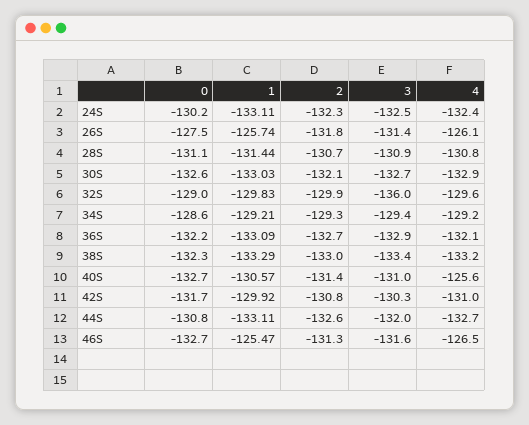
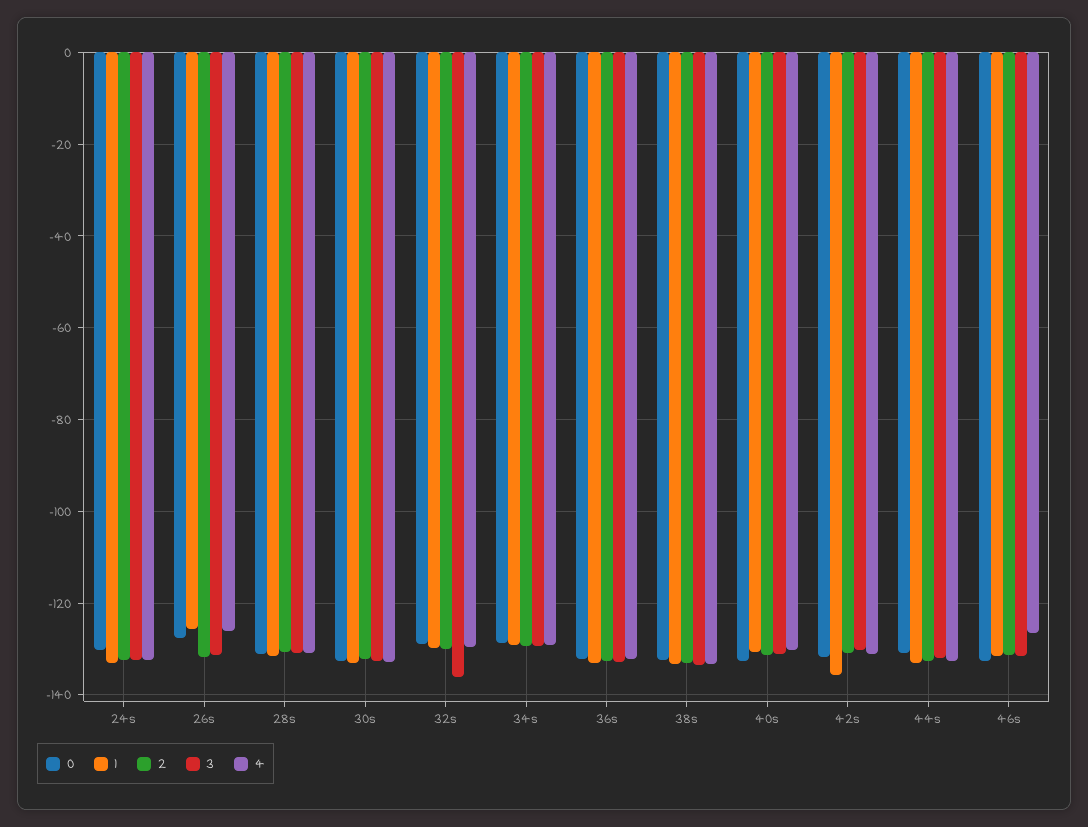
  {
    "0": {
      "24S": -130.2,
      "26S": -127.5,
      "28S": -131.1,
      "30S": -132.6,
      "32S": -129,
      "34S": -128.6,
      "36S": -132.2,
      "38S": -132.3,
      "40S": -132.7,
      "42S": -131.7,
      "44S": -130.8,
      "46S": -132.7
    },
    "1": {
      "24S": -133.11,
      "26S": -125.74,
      "28S": -131.44,
      "30S": -133.03,
      "32S": -129.83,
      "34S": -129.21,
      "36S": -133.09,
      "38S": -133.29,
      "40S": -130.57,
-     "42S": -129.92,
+     "42S": -136,
      "44S": -133.11,
-     "46S": -125.47
+     "46S": -132
    },
    "2": {
      "24S": -132.3,
      "26S": -131.8,
      "28S": -130.7,
      "30S": -132.1,
      "32S": -129.9,
      "34S": -129.3,
      "36S": -132.7,
      "38S": -133,
      "40S": -131.4,
      "42S": -130.8,
      "44S": -132.6,
      "46S": -131.3
    },
    "3": {
      "24S": -132.5,
      "26S": -131.4,
      "28S": -130.9,
      "30S": -132.7,
      "32S": -136,
      "34S": -129.4,
      "36S": -132.9,
      "38S": -133.4,
      "40S": -131,
      "42S": -130.3,
      "44S": -132,
      "46S": -131.6
    },
    "4": {
      "24S": -132.4,
      "26S": -126.1,
      "28S": -130.8,
      "30S": -132.9,
      "32S": -129.6,
      "34S": -129.2,
      "36S": -132.1,
      "38S": -133.2,
-     "40S": -125.6,
+     "40S": -130,
      "42S": -131,
      "44S": -132.7,
      "46S": -126.5
    }
  }

